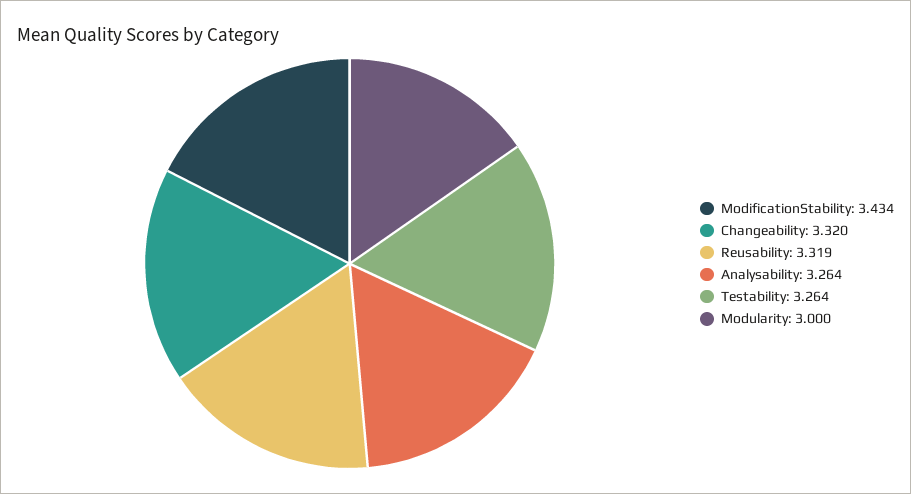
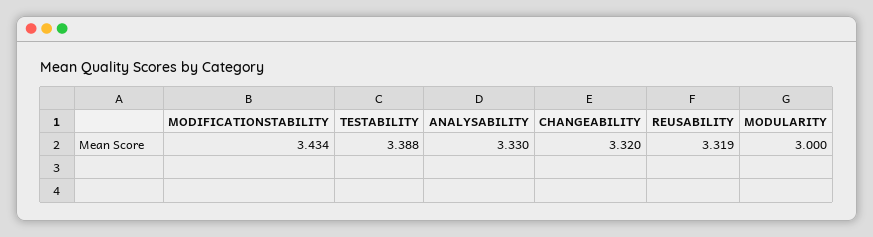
  {
    "ModificationStability": 3.434,
    "Changeability": 3.32,
    "Reusability": 3.319,
-   "Analysability": 3.264,
+   "Analysability": 3.33,
-   "Testability": 3.264,
+   "Testability": 3.388,
    "Modularity": 3
  }

